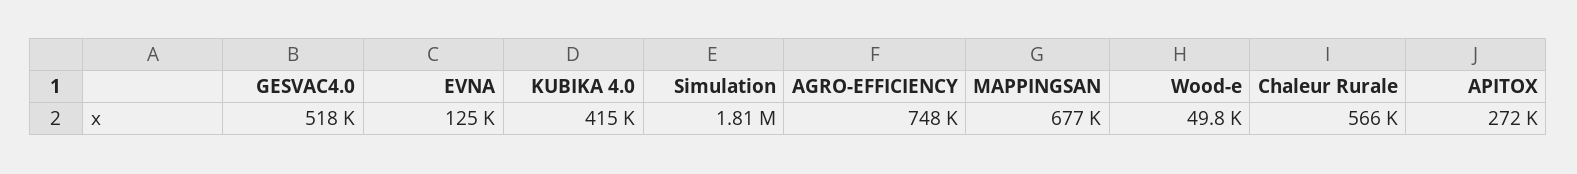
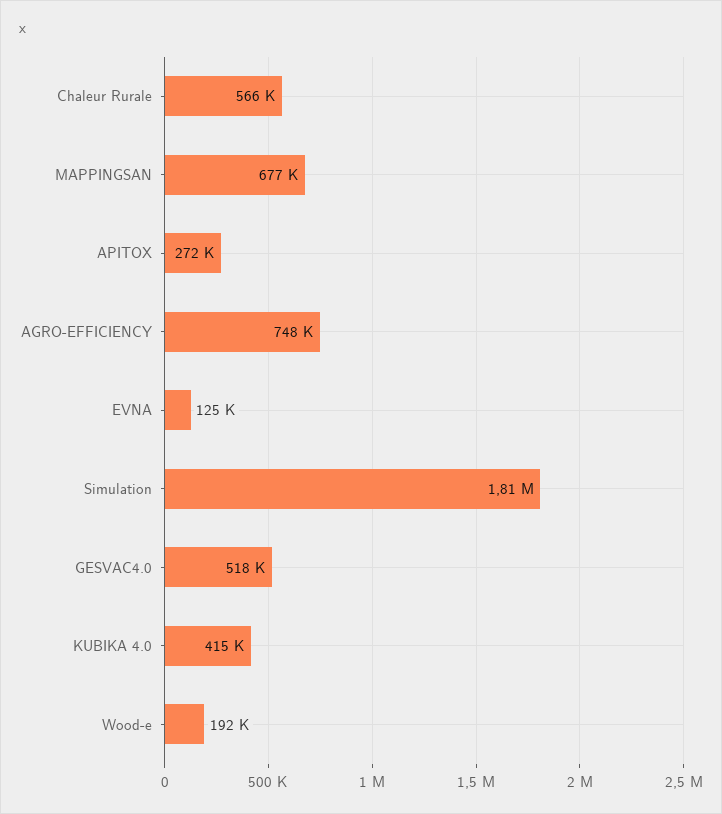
  {
    "GESVAC4.0": 518000,
    "EVNA": 125000,
    "KUBIKA 4.0": 415000,
    "Simulation": 1810000,
    "AGRO-EFFICIENCY": 748000,
    "MAPPINGSAN": 677000,
-   "Wood-e": 49800,
+   "Wood-e": 192000,
    "Chaleur Rurale": 566000,
    "APITOX": 272000
  }

